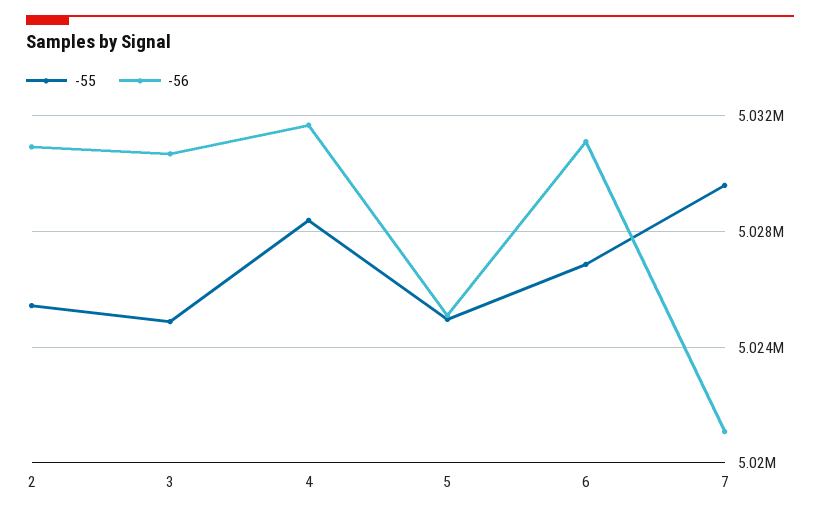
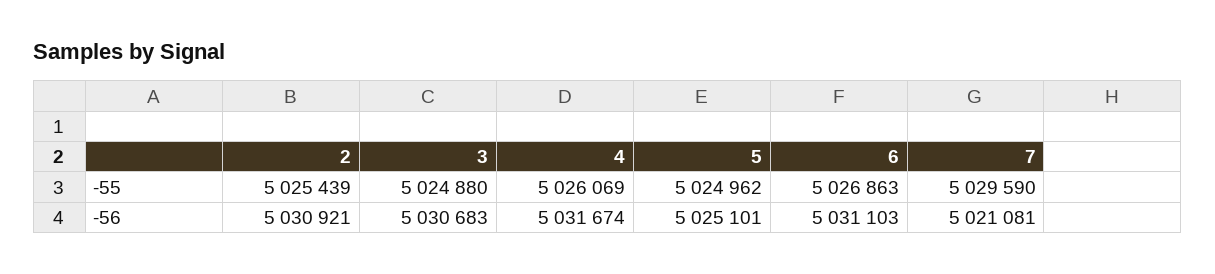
  {
    "-55": {
      "2": 5025439,
      "3": 5024880,
-     "4": 5028500,
+     "4": 5026069,
      "5": 5024962,
      "6": 5026863,
      "7": 5029590
    },
    "-56": {
      "2": 5030921,
      "3": 5030683,
      "4": 5031674,
      "5": 5025101,
      "6": 5031103,
      "7": 5021081
    }
  }

